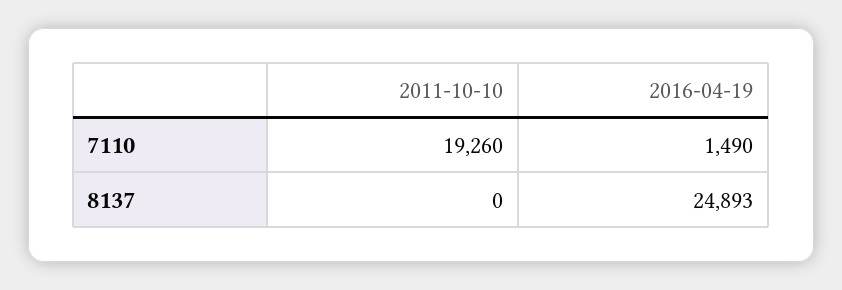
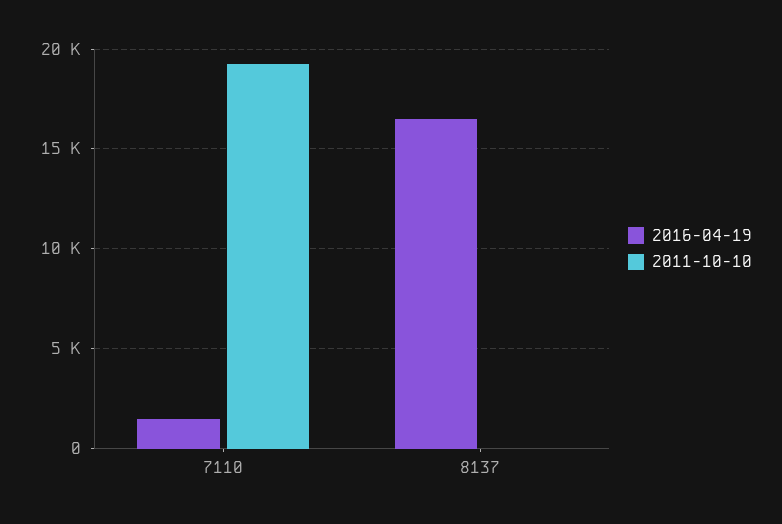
  {
    "2011-10-10": {
      "7110": 19260,
      "8137": 0
    },
    "2016-04-19": {
      "7110": 1490,
-     "8137": 24893
+     "8137": 16500
    }
  }

